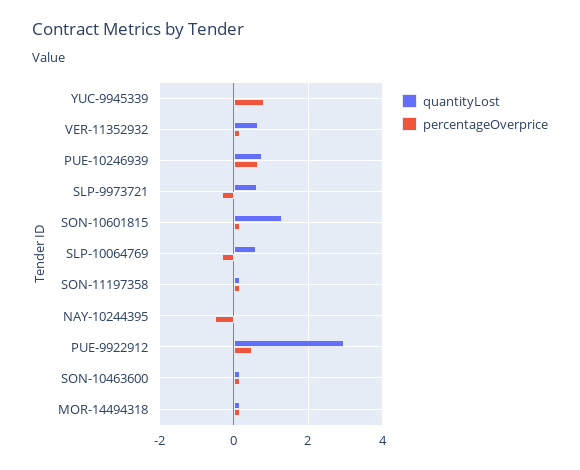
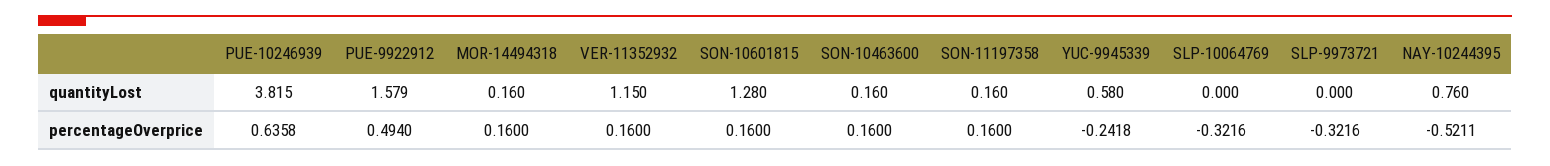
  {
    "quantityLost": {
-     "YUC-9945339": 0,
+     "YUC-9945339": 0.58,
-     "VER-11352932": 0.6,
+     "VER-11352932": 1.15,
-     "PUE-10246939": 0.8,
+     "PUE-10246939": 3.815,
-     "SLP-9973721": 0.6,
+     "SLP-9973721": 0,
      "SON-10601815": 1.28,
-     "SLP-10064769": 0.6,
+     "SLP-10064769": 0,
      "SON-11197358": 0.16,
-     "NAY-10244395": 0,
+     "NAY-10244395": 0.76,
-     "PUE-9922912": 3,
+     "PUE-9922912": 1.579,
      "SON-10463600": 0.16,
      "MOR-14494318": 0.16
    },
    "percentageOverprice": {
-     "YUC-9945339": 0.8,
+     "YUC-9945339": -0.2418,
      "VER-11352932": 0.16,
      "PUE-10246939": 0.6358,
      "SLP-9973721": -0.3216,
      "SON-10601815": 0.16,
      "SLP-10064769": -0.3216,
      "SON-11197358": 0.16,
      "NAY-10244395": -0.5211,
      "PUE-9922912": 0.494,
      "SON-10463600": 0.16,
      "MOR-14494318": 0.16
    }
  }

